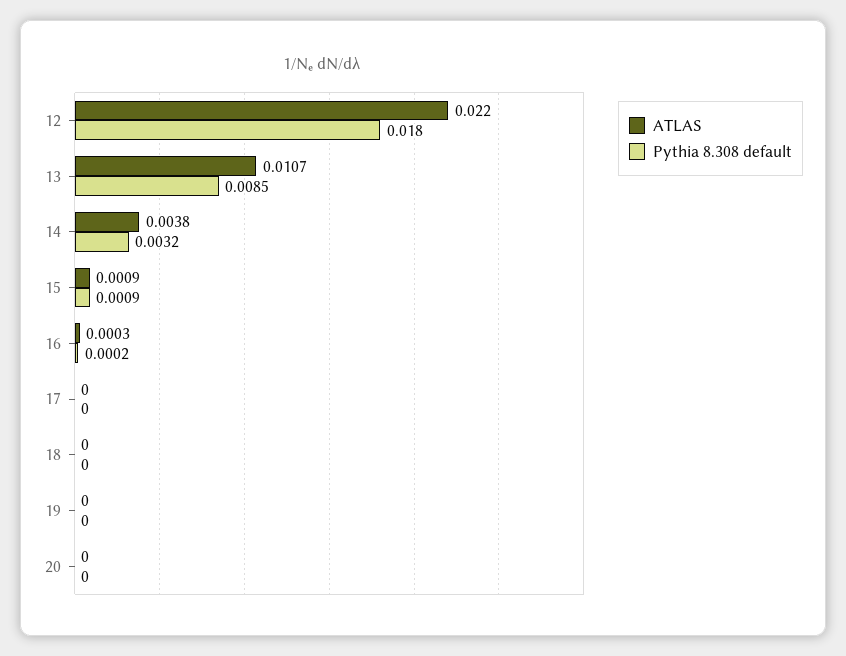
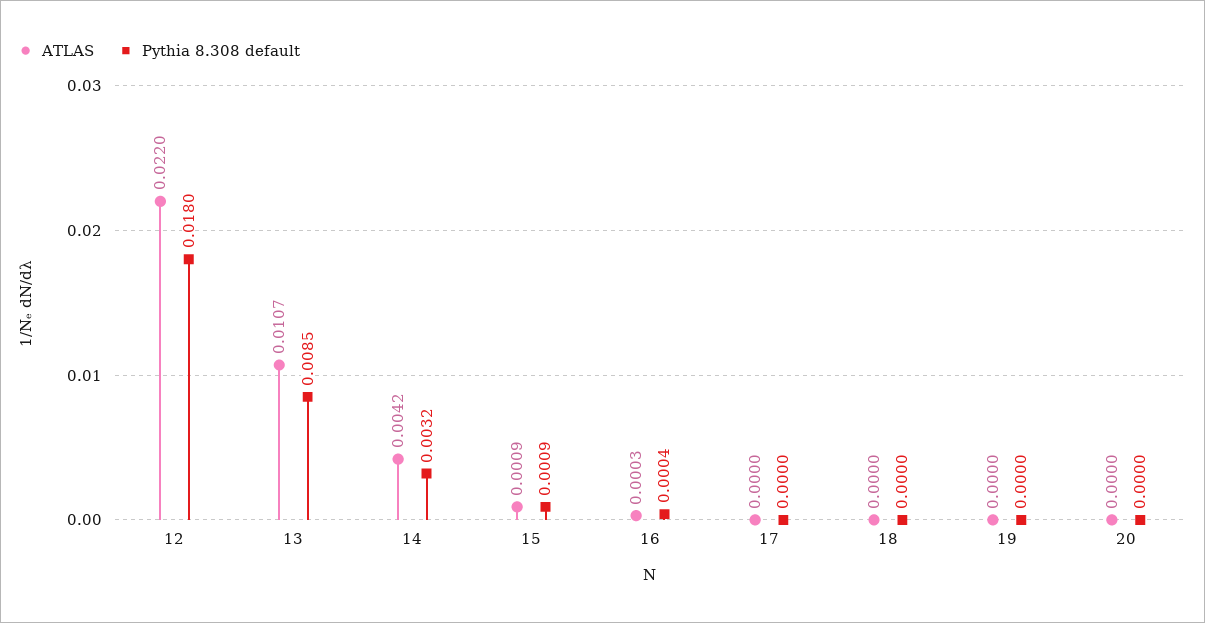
  {
    "ATLAS": {
      "12": 0.022,
      "13": 0.0107,
-     "14": 0.0038,
+     "14": 0.0042,
      "15": 0.0009,
      "16": 0.0003,
      "17": 0,
      "18": 0,
      "19": 0,
      "20": 0
    },
    "Pythia 8.308 default": {
      "12": 0.018,
      "13": 0.0085,
      "14": 0.0032,
      "15": 0.0009,
-     "16": 0.0002,
+     "16": 0.0004,
      "17": 0,
      "18": 0,
      "19": 0,
      "20": 0
    }
  }

